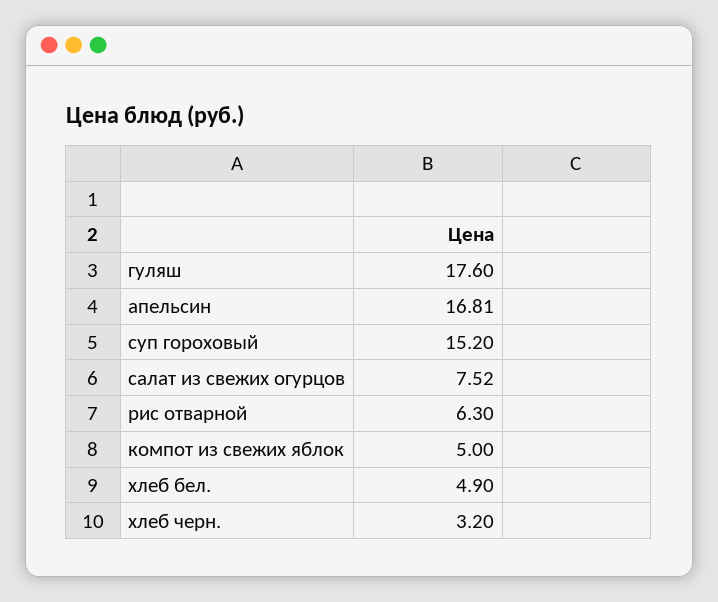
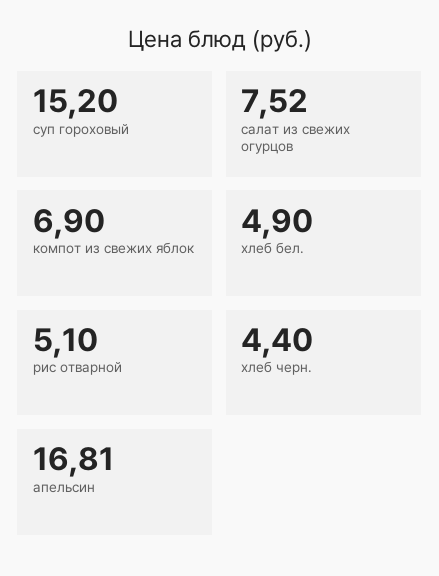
  {
-   "гуляш": 17.6,
    "апельсин": 16.81,
    "суп гороховый": 15.2,
    "салат из свежих огурцов": 7.52,
-   "рис отварной": 6.3,
+   "рис отварной": 5.1,
-   "компот из свежих яблок": 5,
+   "компот из свежих яблок": 6.9,
    "хлеб бел.": 4.9,
-   "хлеб черн.": 3.2
+   "хлеб черн.": 4.4
  }

